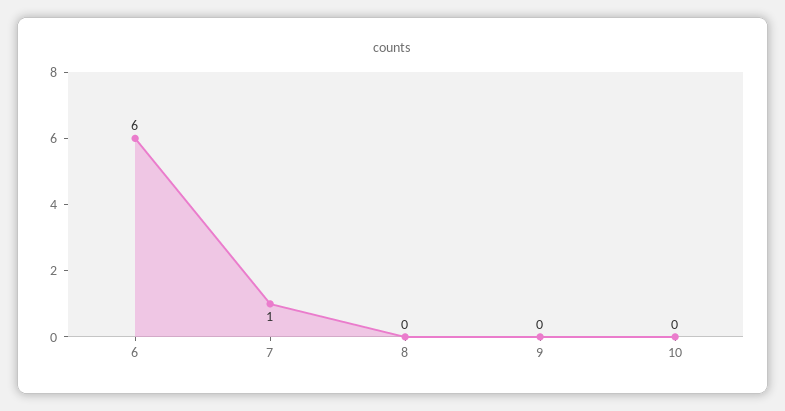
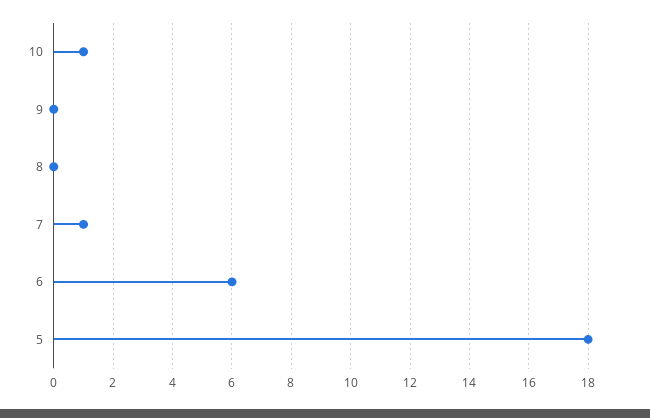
  {
    "6": 6,
    "7": 1,
    "8": 0,
    "9": 0,
-   "10": 0
+   "10": 1,
+   "5": 18
  }

